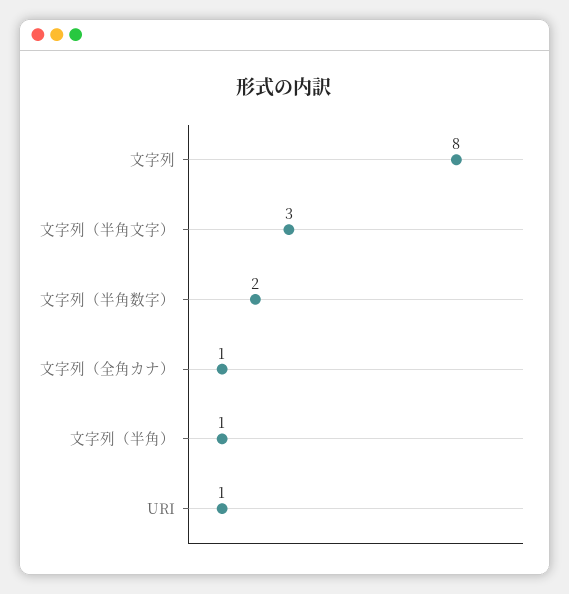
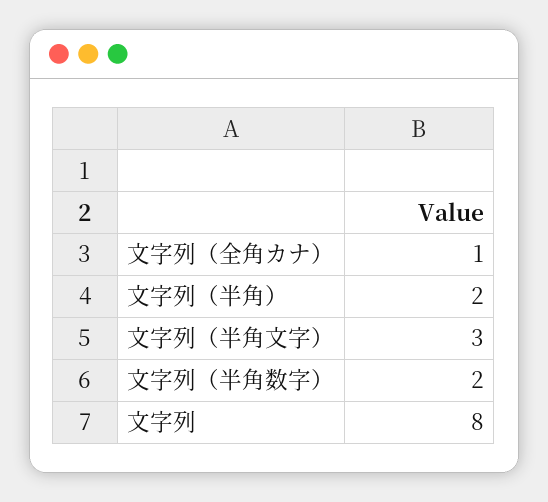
  {
    "文字列": 8,
    "文字列（半角文字）": 3,
    "文字列（半角数字）": 2,
    "文字列（全角カナ）": 1,
-   "文字列（半角）": 1,
+   "文字列（半角）": 2
-   "URI": 1
  }

